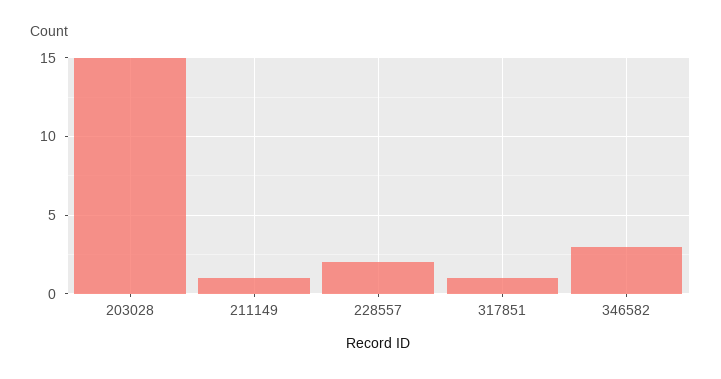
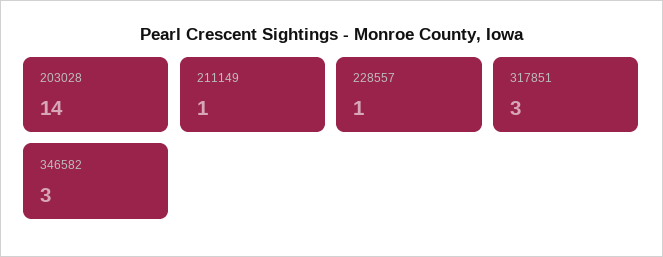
  {
-   "203028": 15,
+   "203028": 14,
    "211149": 1,
-   "228557": 2,
+   "228557": 1,
-   "317851": 1,
+   "317851": 3,
    "346582": 3
  }

